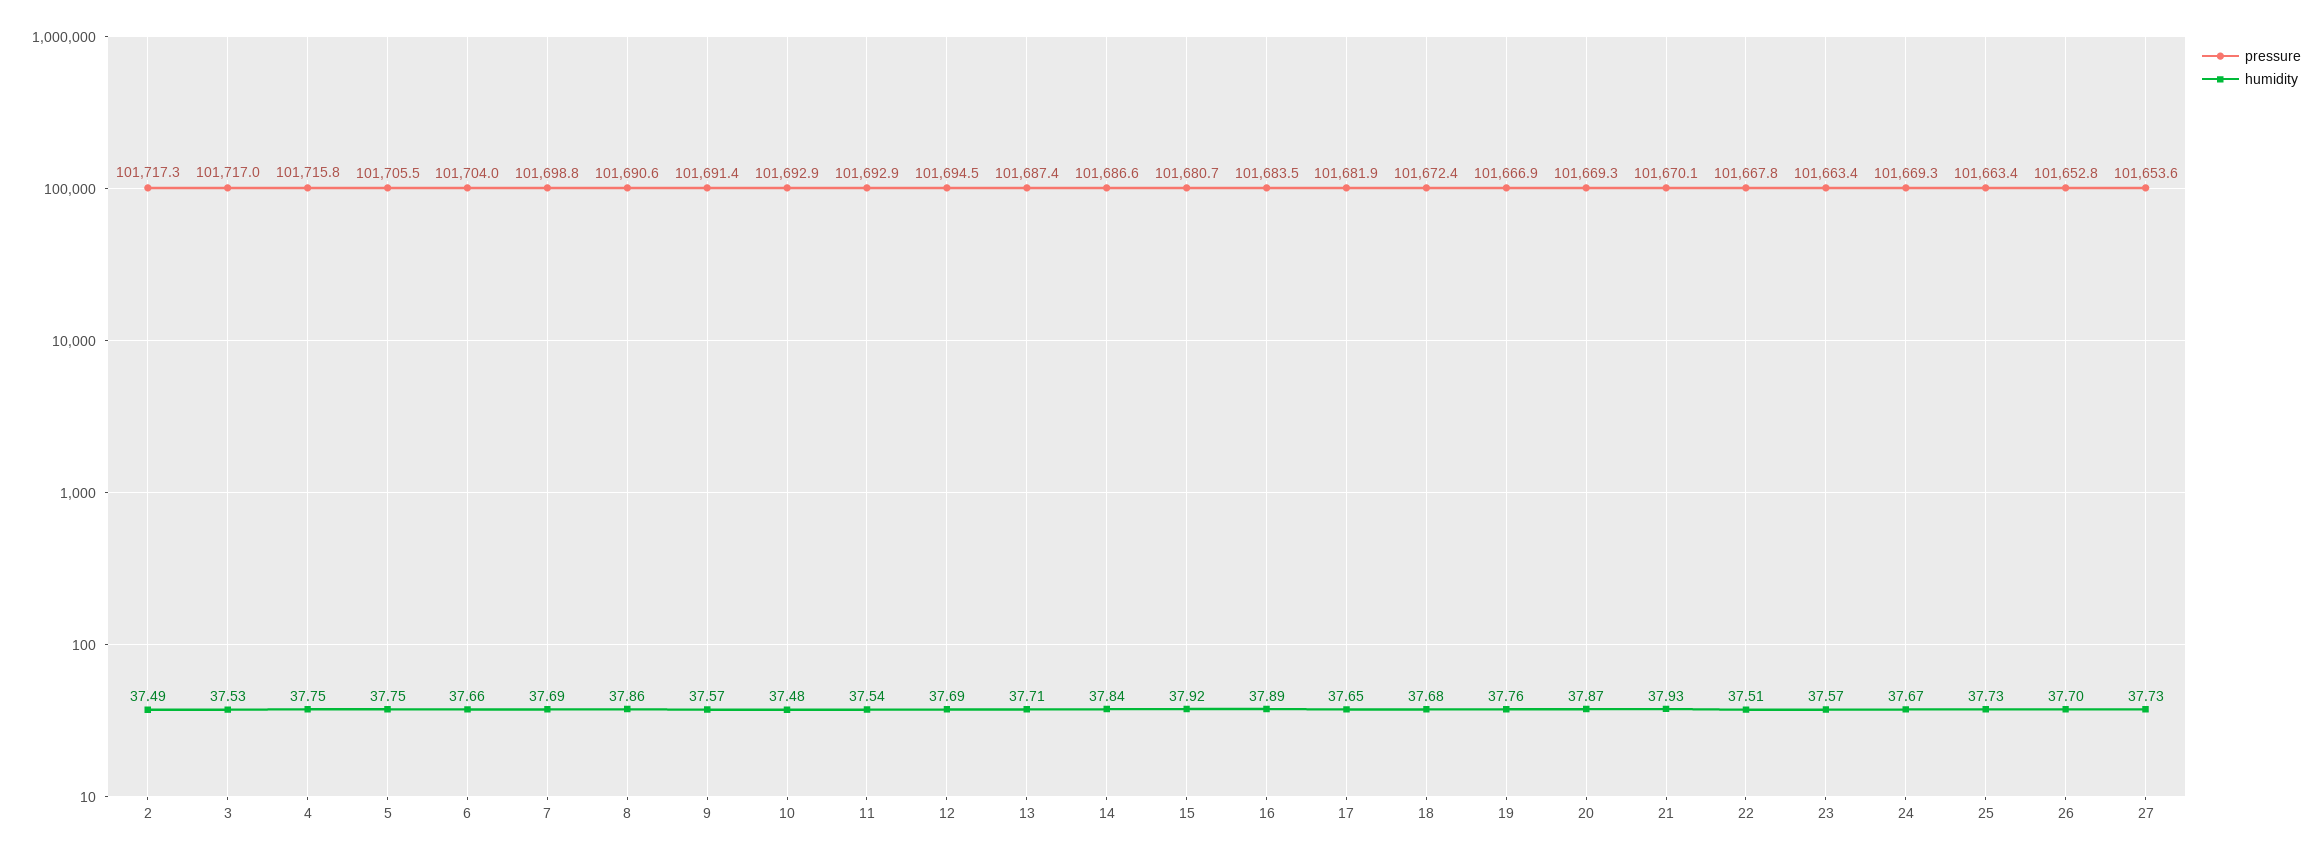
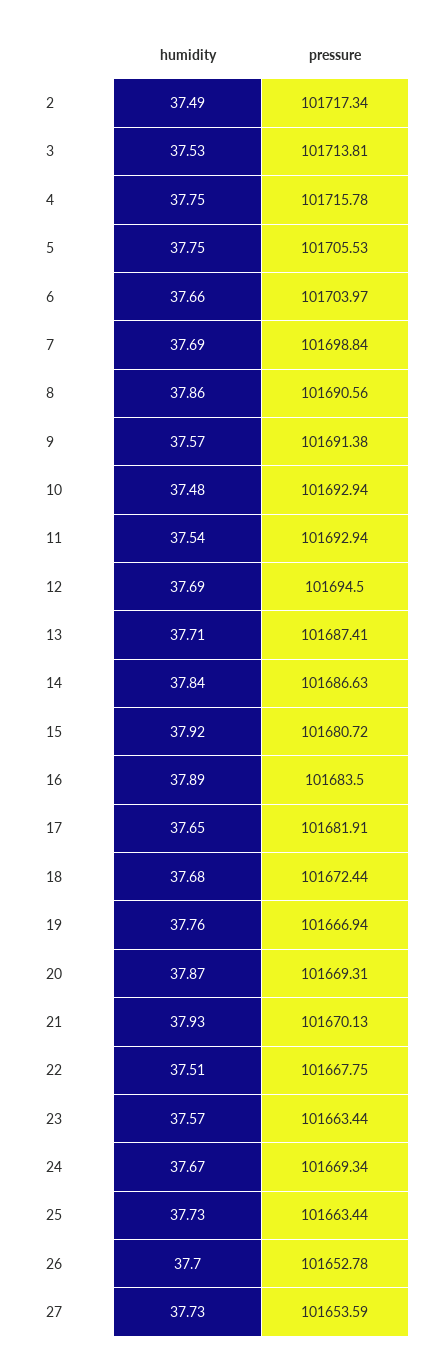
  {
    "pressure": {
      "2": 101717.34,
-     "3": 101717,
+     "3": 101713.81,
      "4": 101715.78,
      "5": 101705.53,
      "6": 101703.97,
      "7": 101698.84,
      "8": 101690.56,
      "9": 101691.38,
      "10": 101692.94,
      "11": 101692.94,
      "12": 101694.5,
      "13": 101687.41,
      "14": 101686.63,
      "15": 101680.72,
      "16": 101683.5,
      "17": 101681.91,
      "18": 101672.44,
      "19": 101666.94,
      "20": 101669.31,
      "21": 101670.13,
      "22": 101667.75,
      "23": 101663.44,
      "24": 101669.34,
      "25": 101663.44,
      "26": 101652.78,
      "27": 101653.59
    },
    "humidity": {
      "2": 37.49,
      "3": 37.53,
      "4": 37.75,
      "5": 37.75,
      "6": 37.66,
      "7": 37.69,
      "8": 37.86,
      "9": 37.57,
      "10": 37.48,
      "11": 37.54,
      "12": 37.69,
      "13": 37.71,
      "14": 37.84,
      "15": 37.92,
      "16": 37.89,
      "17": 37.65,
      "18": 37.68,
      "19": 37.76,
      "20": 37.87,
      "21": 37.93,
      "22": 37.51,
      "23": 37.57,
      "24": 37.67,
      "25": 37.73,
      "26": 37.7,
      "27": 37.73
    }
  }

